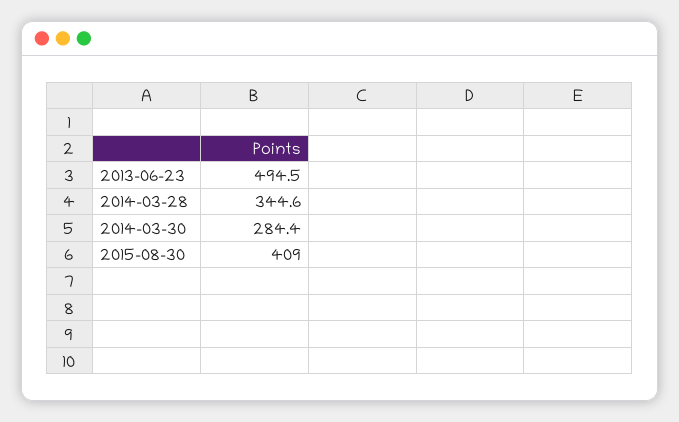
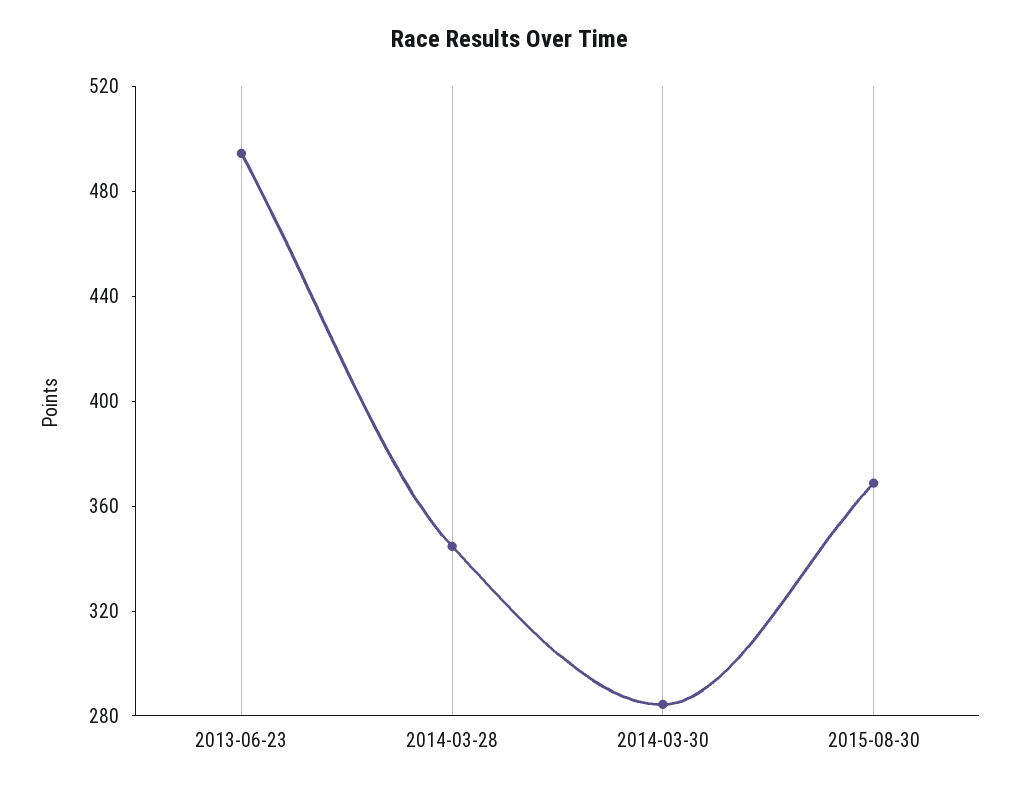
  {
    "2013-06-23": 494.5,
    "2014-03-28": 344.6,
    "2014-03-30": 284.4,
-   "2015-08-30": 409
+   "2015-08-30": 370
  }

